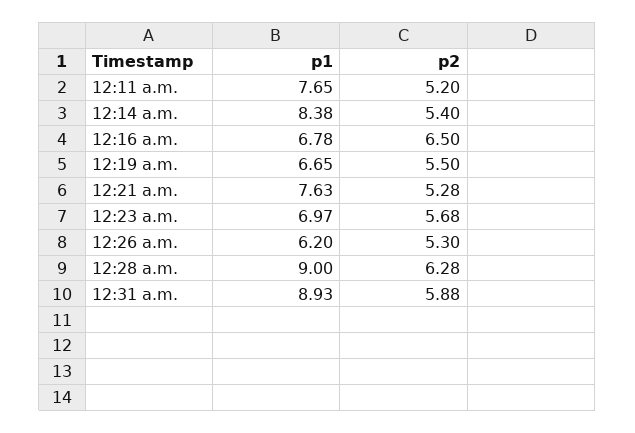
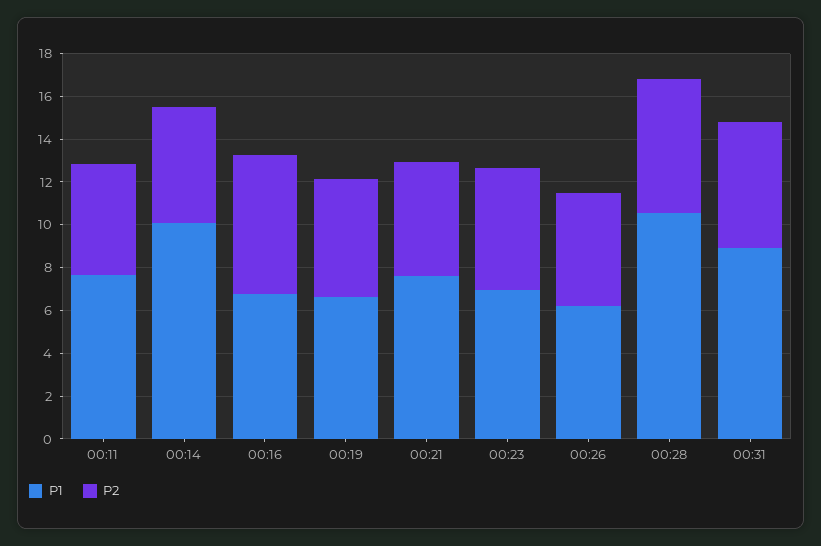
  {
    "p1": {
      "12:11 a.m.": 7.65,
-     "12:14 a.m.": 8.38,
+     "12:14 a.m.": 10,
      "12:16 a.m.": 6.78,
      "12:19 a.m.": 6.65,
      "12:21 a.m.": 7.63,
      "12:23 a.m.": 6.97,
      "12:26 a.m.": 6.2,
-     "12:28 a.m.": 9,
+     "12:28 a.m.": 10.5,
      "12:31 a.m.": 8.93
    },
    "p2": {
      "12:11 a.m.": 5.2,
      "12:14 a.m.": 5.4,
      "12:16 a.m.": 6.5,
      "12:19 a.m.": 5.5,
      "12:21 a.m.": 5.28,
      "12:23 a.m.": 5.68,
      "12:26 a.m.": 5.3,
      "12:28 a.m.": 6.28,
      "12:31 a.m.": 5.88
    }
  }

